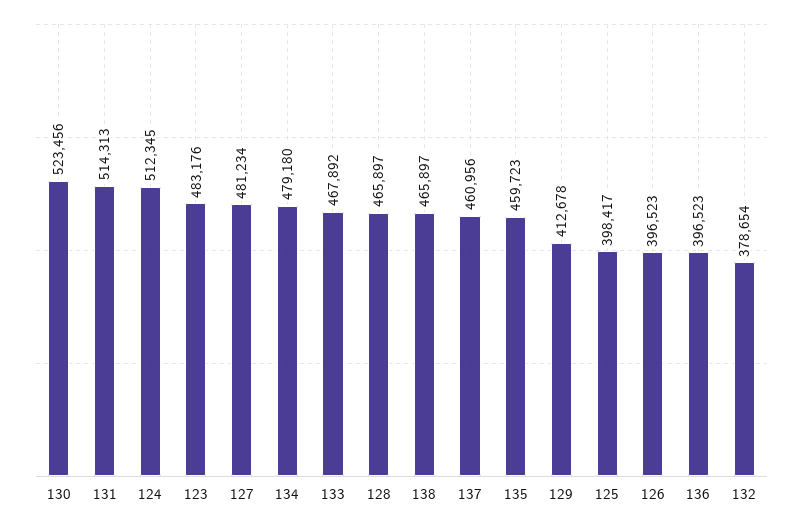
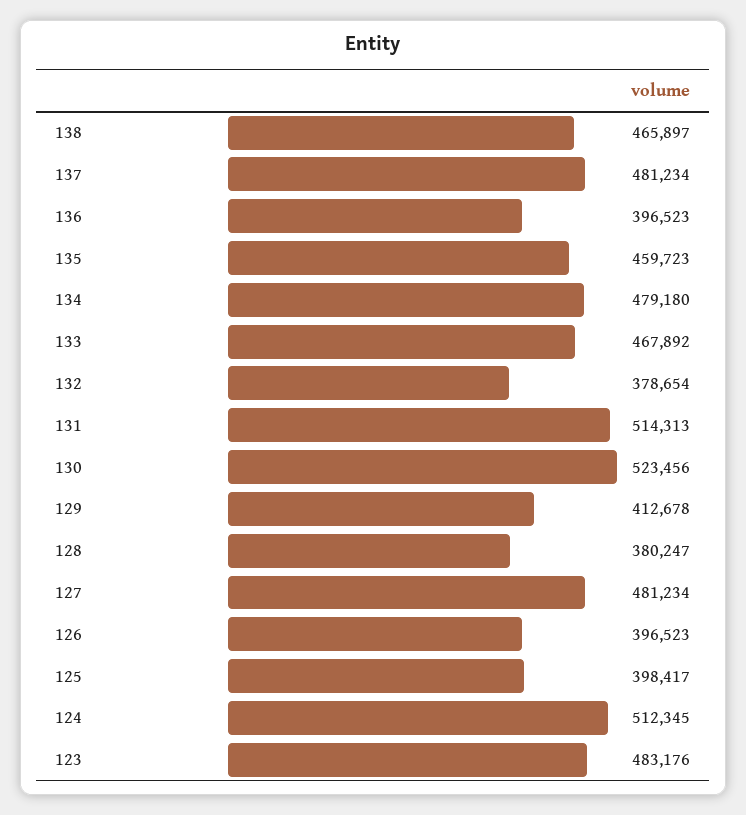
  {
    "130": 523456,
    "131": 514313,
    "124": 512345,
    "123": 483176,
    "127": 481234,
    "134": 479180,
    "133": 467892,
-   "128": 465897,
+   "128": 380247,
    "138": 465897,
-   "137": 460956,
+   "137": 481234,
    "135": 459723,
    "129": 412678,
    "125": 398417,
    "126": 396523,
    "136": 396523,
    "132": 378654
  }

